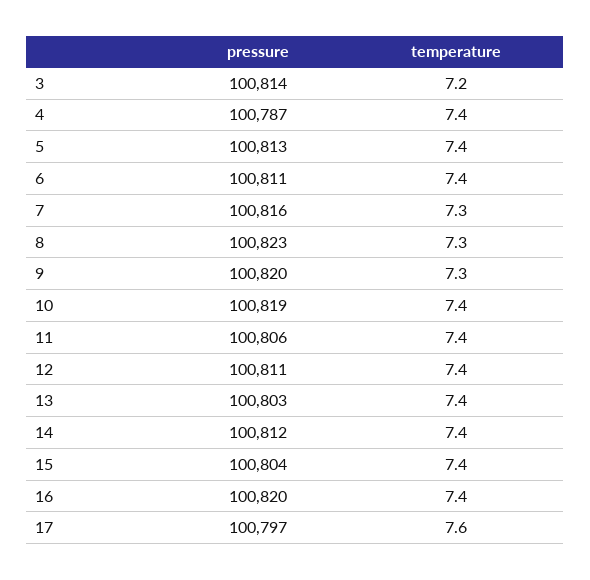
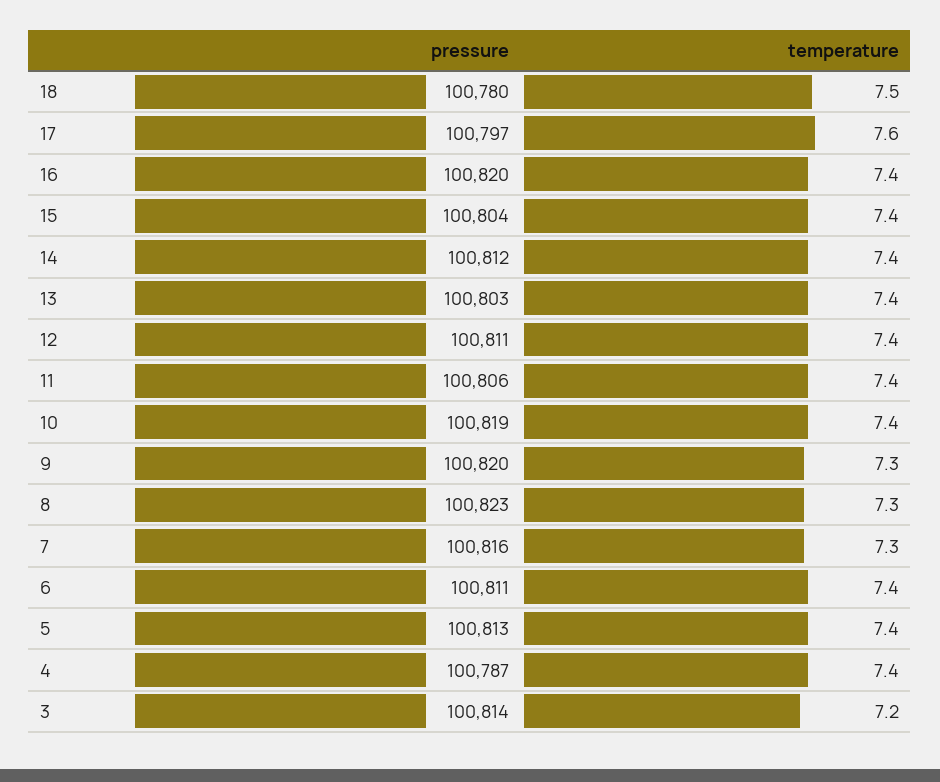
  {
    "pressure": {
      "3": 100814,
      "4": 100787,
      "5": 100813,
      "6": 100811,
      "7": 100816,
      "8": 100823,
      "9": 100820,
      "10": 100819,
      "11": 100806,
      "12": 100811,
      "13": 100803,
      "14": 100812,
      "15": 100804,
      "16": 100820,
-     "17": 100797
+     "17": 100797,
+     "18": 100780
    },
    "temperature": {
      "3": 7.2,
      "4": 7.4,
      "5": 7.4,
      "6": 7.4,
      "7": 7.3,
      "8": 7.3,
      "9": 7.3,
      "10": 7.4,
      "11": 7.4,
      "12": 7.4,
      "13": 7.4,
      "14": 7.4,
      "15": 7.4,
      "16": 7.4,
-     "17": 7.6
+     "17": 7.6,
+     "18": 7.5
    }
  }

